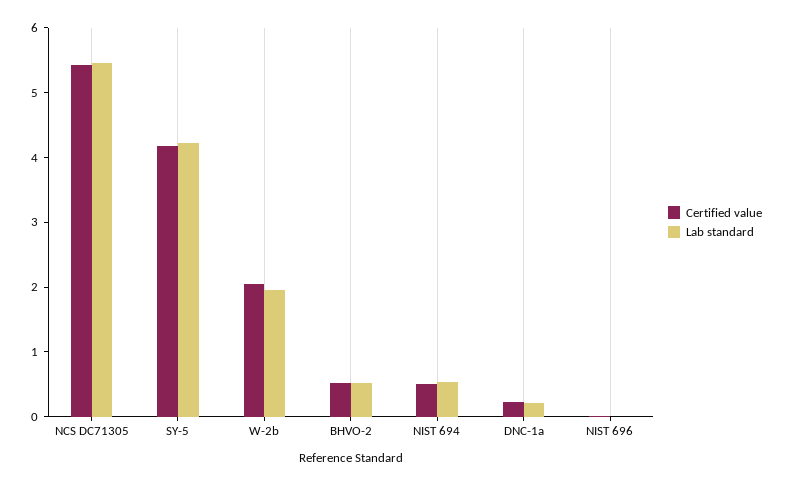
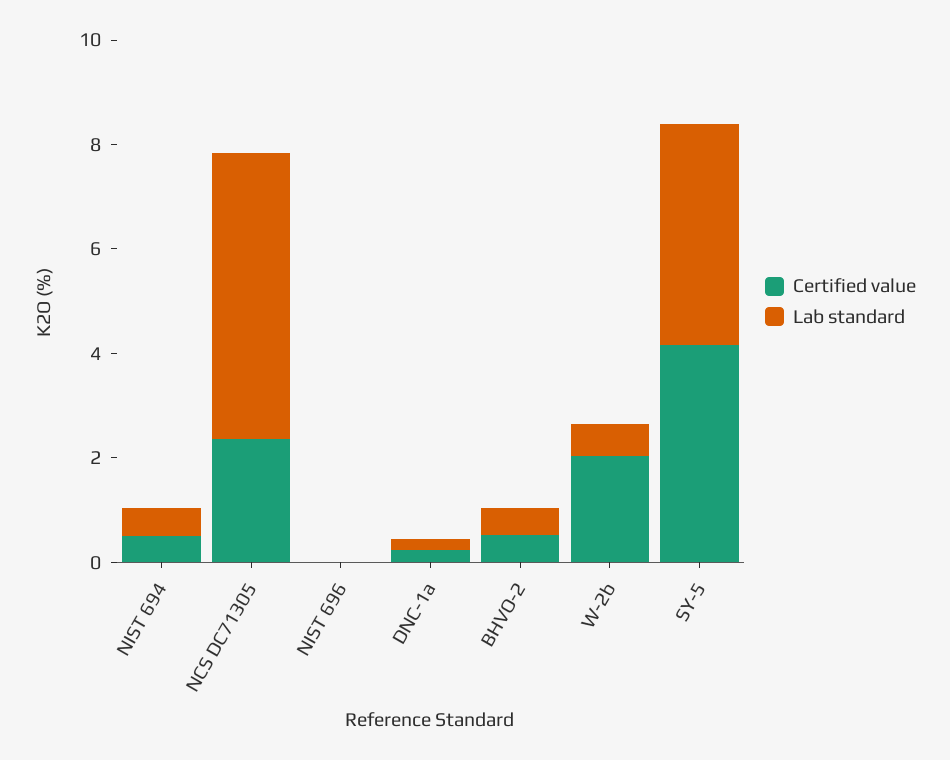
  {
    "Certified value": {
-     "NCS DC71305": 5.4,
+     "NCS DC71305": 2.5,
      "SY-5": 4.2,
      "W-2b": 2,
      "BHVO-2": 0.6,
      "NIST 694": 0.6,
      "DNC-1a": 0.2,
      "NIST 696": 0
    },
    "Lab standard": {
      "NCS DC71305": 5.4,
      "SY-5": 4.2,
-     "W-2b": 2,
+     "W-2b": 0.5,
      "BHVO-2": 0.6,
      "NIST 694": 0.6,
      "DNC-1a": 0.2,
      "NIST 696": 0
    }
  }

